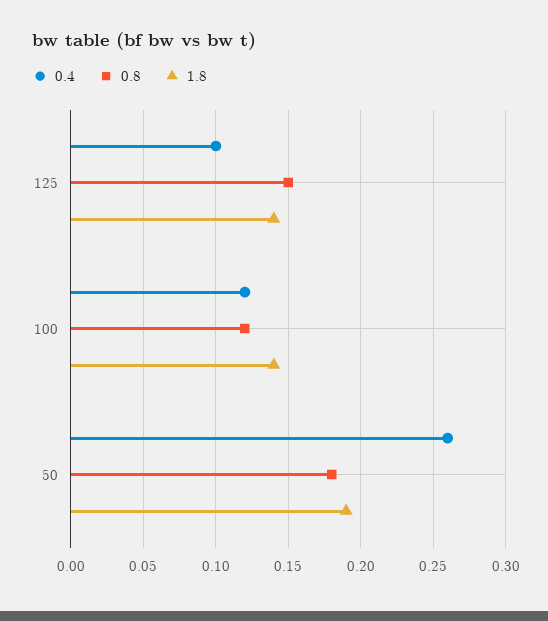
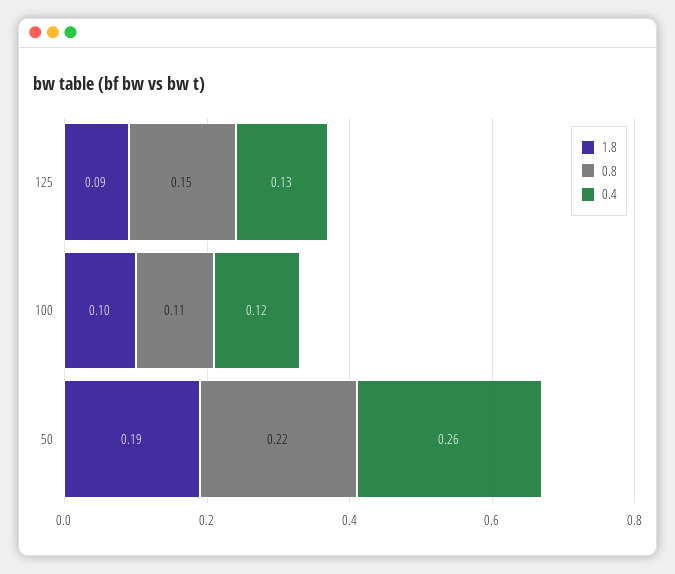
  {
    "0.4": {
-     "125": 0.1,
+     "125": 0.13,
      "100": 0.12,
      "50": 0.26
    },
    "0.8": {
      "125": 0.15,
-     "100": 0.12,
+     "100": 0.11,
-     "50": 0.18
+     "50": 0.22
    },
    "1.8": {
-     "125": 0.14,
+     "125": 0.09,
-     "100": 0.14,
+     "100": 0.1,
      "50": 0.19
    }
  }

